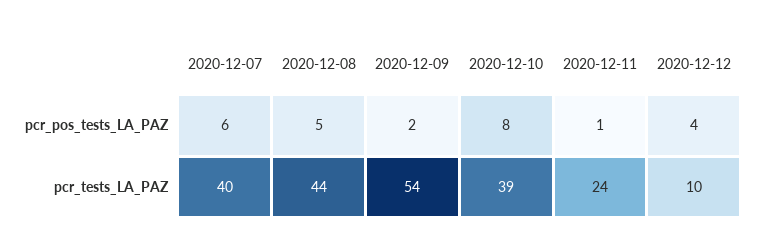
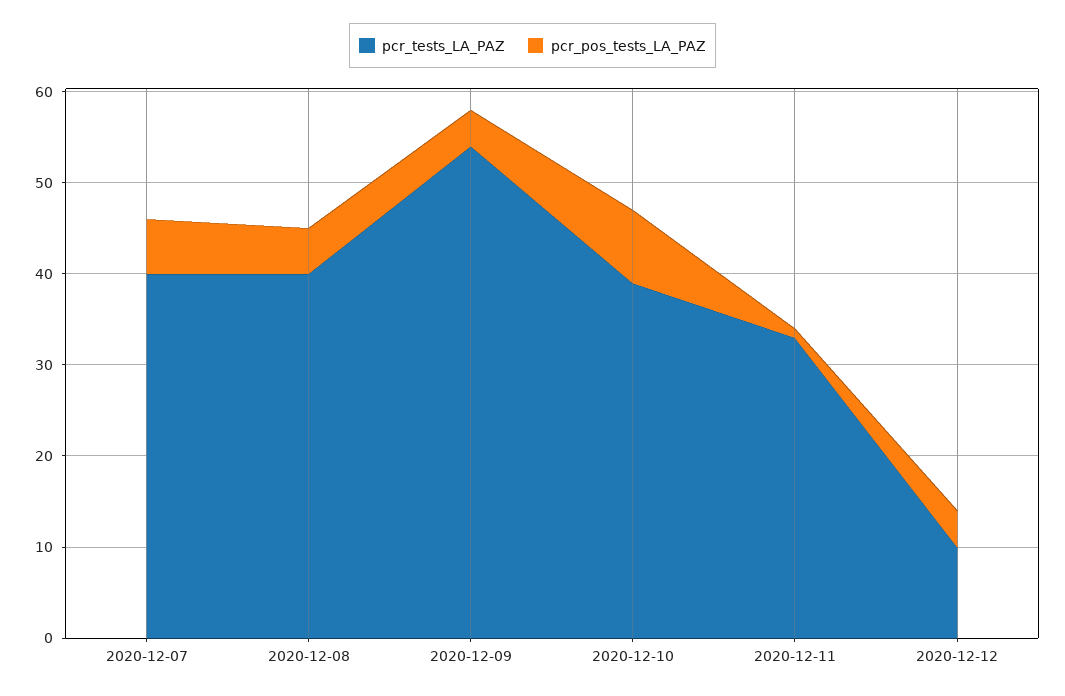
  {
    "pcr_pos_tests_LA_PAZ": {
      "2020-12-07": 6,
      "2020-12-08": 5,
-     "2020-12-09": 2,
+     "2020-12-09": 4,
      "2020-12-10": 8,
      "2020-12-11": 1,
      "2020-12-12": 4
    },
    "pcr_tests_LA_PAZ": {
      "2020-12-07": 40,
-     "2020-12-08": 44,
+     "2020-12-08": 40,
      "2020-12-09": 54,
      "2020-12-10": 39,
-     "2020-12-11": 24,
+     "2020-12-11": 33,
      "2020-12-12": 10
    }
  }

